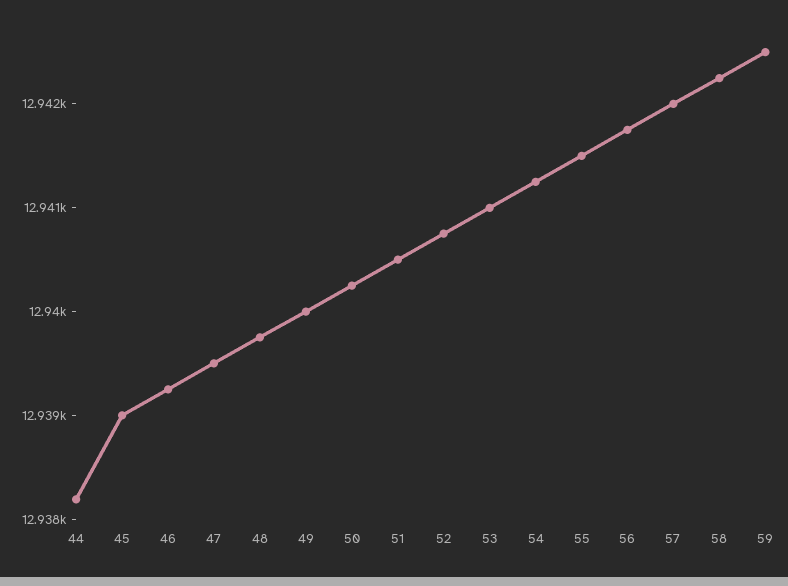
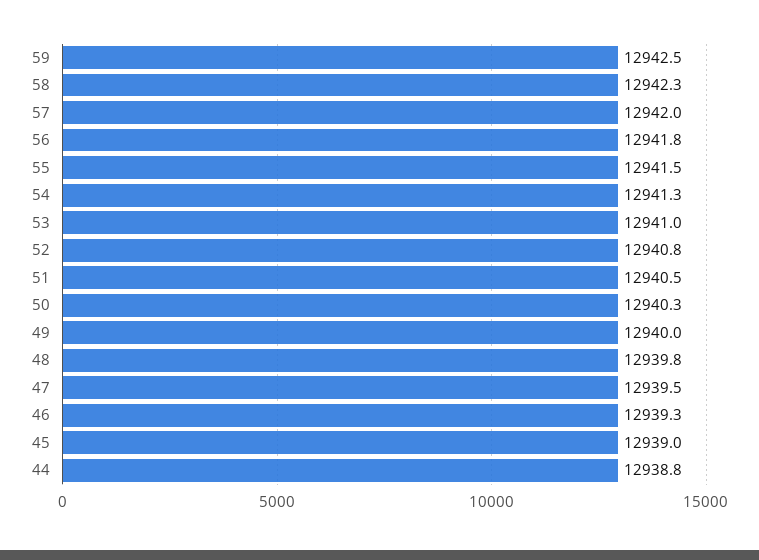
  {
-   "44": 12938.2,
+   "44": 12938.8,
    "45": 12939,
    "46": 12939.3,
    "47": 12939.5,
    "48": 12939.8,
    "49": 12940,
    "50": 12940.3,
    "51": 12940.5,
    "52": 12940.8,
    "53": 12941,
    "54": 12941.3,
    "55": 12941.5,
    "56": 12941.8,
    "57": 12942,
    "58": 12942.3,
    "59": 12942.5
  }

